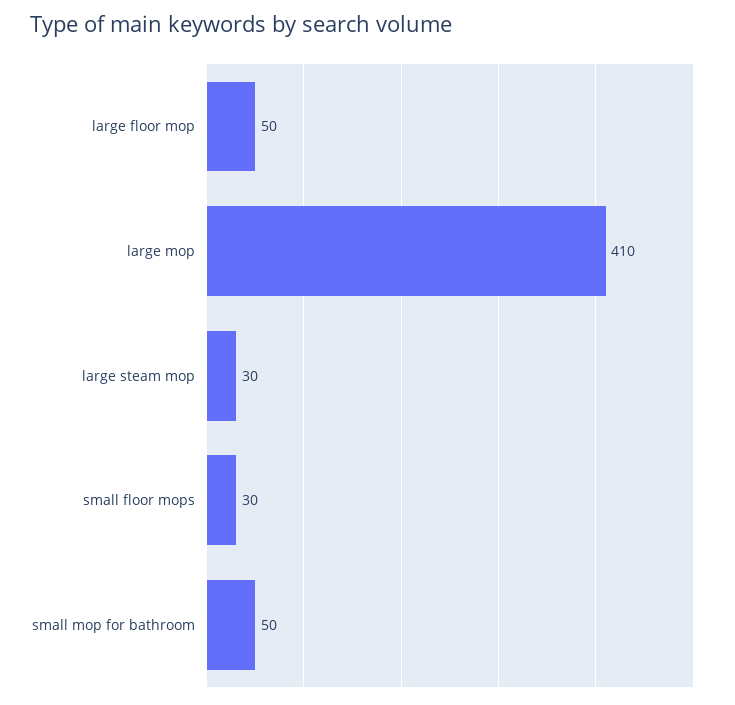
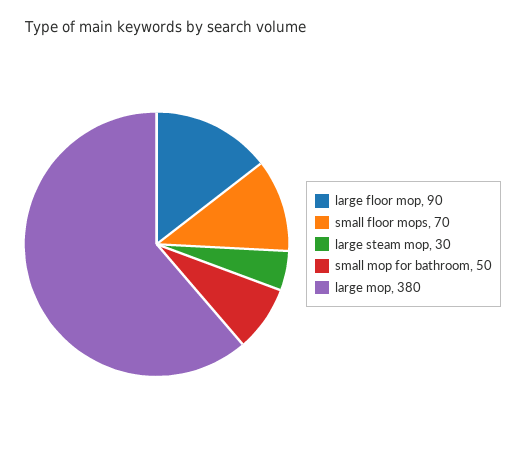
  {
-   "large floor mop": 50,
+   "large floor mop": 90,
-   "large mop": 410,
+   "large mop": 380,
    "large steam mop": 30,
-   "small floor mops": 30,
+   "small floor mops": 70,
    "small mop for bathroom": 50
  }

